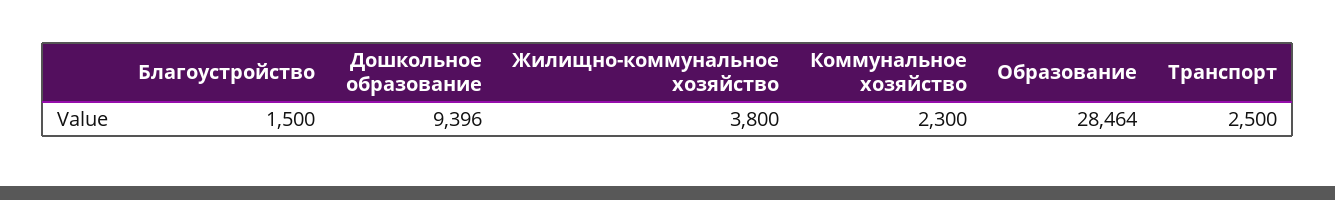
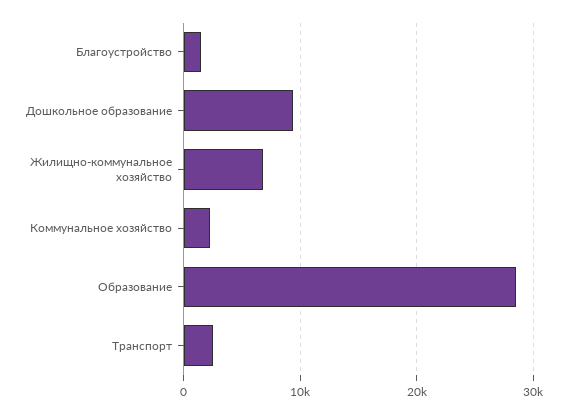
  {
    "Благоустройство": 1500,
    "Дошкольное образование": 9396,
-   "Жилищно-коммунальное хозяйство": 3800,
+   "Жилищно-коммунальное хозяйство": 7000,
    "Коммунальное хозяйство": 2300,
    "Образование": 28464,
    "Транспорт": 2500
  }

